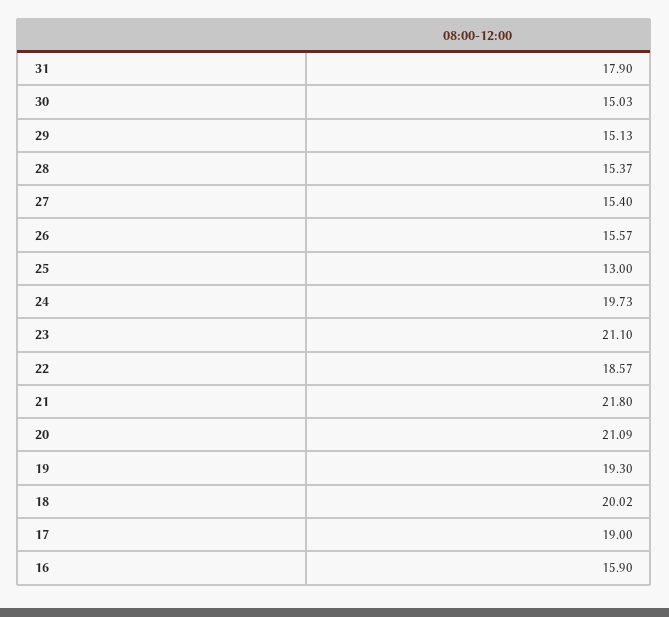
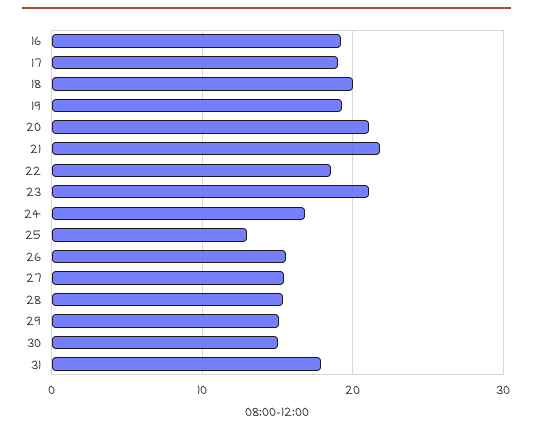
  {
    "31": 17.9,
    "30": 15.03,
    "29": 15.13,
    "28": 15.37,
    "27": 15.4,
    "26": 15.57,
    "25": 13,
-   "24": 19.73,
+   "24": 17,
    "23": 21.1,
    "22": 18.57,
    "21": 21.8,
    "20": 21.09,
    "19": 19.3,
    "18": 20.02,
    "17": 19,
-   "16": 15.9
+   "16": 19
  }

